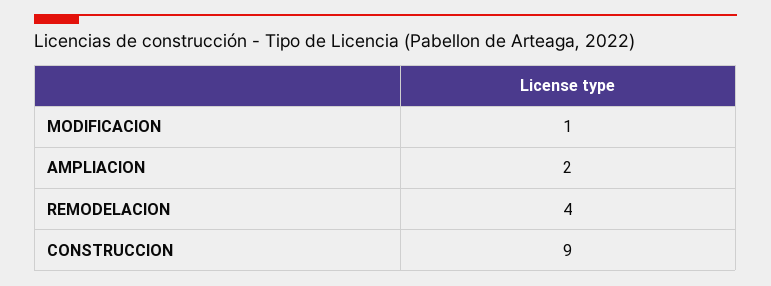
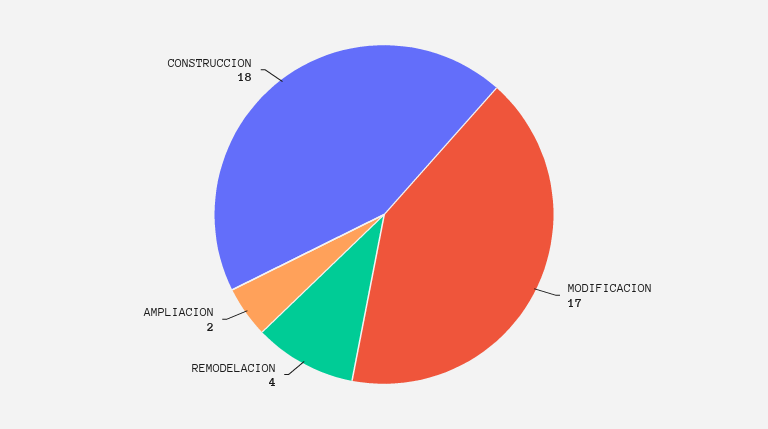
  {
-   "MODIFICACION": 1,
+   "MODIFICACION": 17,
    "AMPLIACION": 2,
    "REMODELACION": 4,
-   "CONSTRUCCION": 9
+   "CONSTRUCCION": 18
  }

